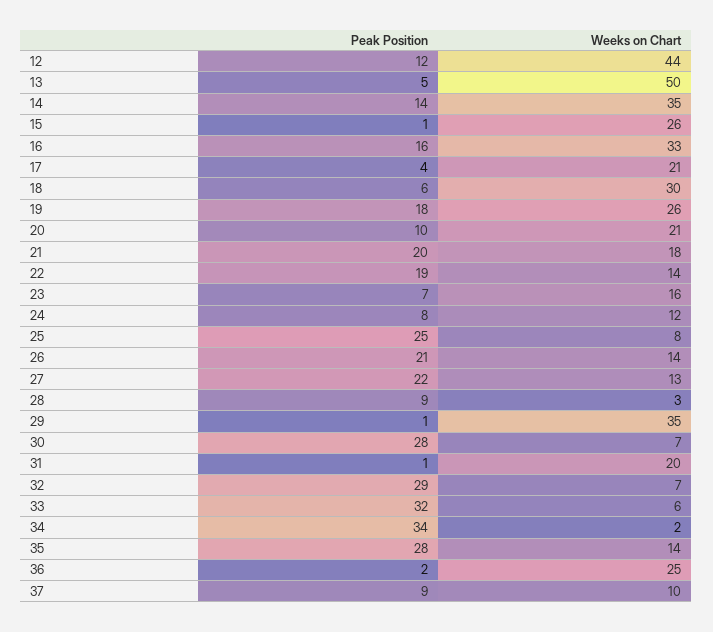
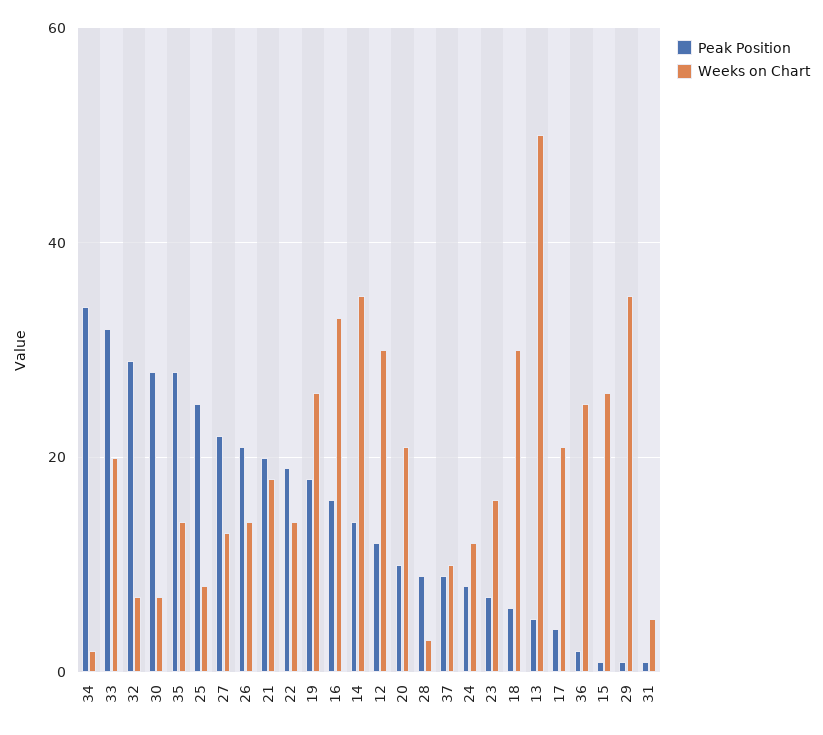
  {
    "Peak Position": {
      "12": 12,
      "13": 5,
      "14": 14,
      "15": 1,
      "16": 16,
      "17": 4,
      "18": 6,
      "19": 18,
      "20": 10,
      "21": 20,
      "22": 19,
      "23": 7,
      "24": 8,
      "25": 25,
      "26": 21,
      "27": 22,
      "28": 9,
      "29": 1,
      "30": 28,
      "31": 1,
      "32": 29,
      "33": 32,
      "34": 34,
      "35": 28,
      "36": 2,
      "37": 9
    },
    "Weeks on Chart": {
-     "12": 44,
+     "12": 30,
      "13": 50,
      "14": 35,
      "15": 26,
      "16": 33,
      "17": 21,
      "18": 30,
      "19": 26,
      "20": 21,
      "21": 18,
      "22": 14,
      "23": 16,
      "24": 12,
      "25": 8,
      "26": 14,
      "27": 13,
      "28": 3,
      "29": 35,
      "30": 7,
-     "31": 20,
+     "31": 5,
      "32": 7,
-     "33": 6,
+     "33": 20,
      "34": 2,
      "35": 14,
      "36": 25,
      "37": 10
    }
  }

